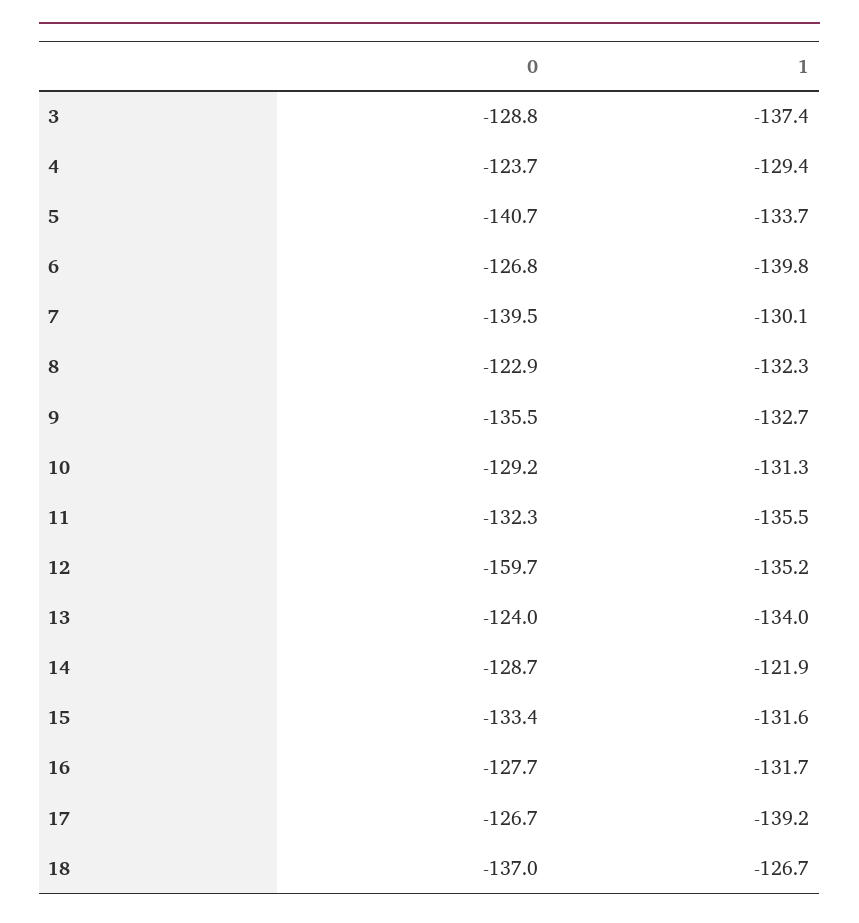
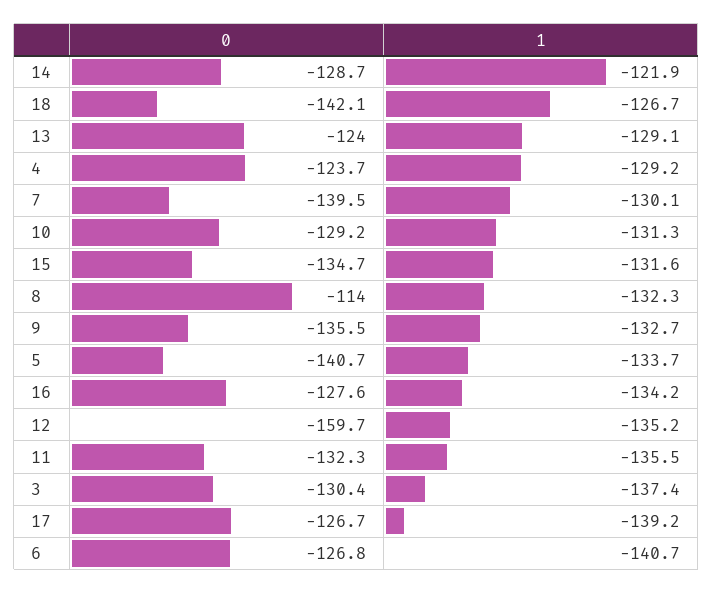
  {
    "0": {
-     "3": -128.8,
+     "3": -130.4,
      "4": -123.7,
      "5": -140.7,
      "6": -126.8,
      "7": -139.5,
-     "8": -122.9,
+     "8": -114,
      "9": -135.5,
      "10": -129.2,
      "11": -132.3,
      "12": -159.7,
      "13": -124,
      "14": -128.7,
-     "15": -133.4,
+     "15": -134.7,
-     "16": -127.7,
+     "16": -127.6,
      "17": -126.7,
-     "18": -137
+     "18": -142.1
    },
    "1": {
      "3": -137.4,
-     "4": -129.4,
+     "4": -129.2,
      "5": -133.7,
-     "6": -139.8,
+     "6": -140.7,
      "7": -130.1,
      "8": -132.3,
      "9": -132.7,
      "10": -131.3,
      "11": -135.5,
      "12": -135.2,
-     "13": -134,
+     "13": -129.1,
      "14": -121.9,
      "15": -131.6,
-     "16": -131.7,
+     "16": -134.2,
      "17": -139.2,
      "18": -126.7
    }
  }

